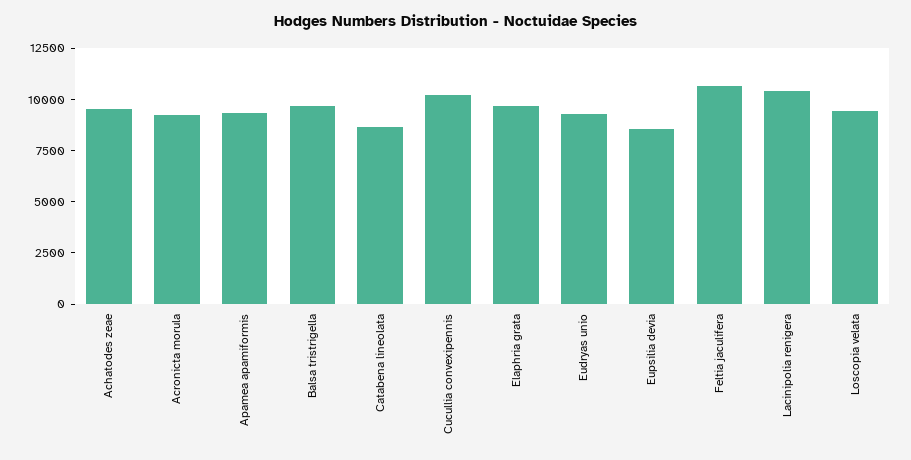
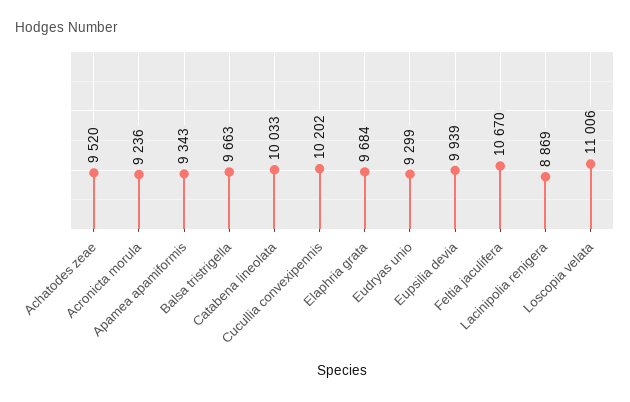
  {
    "Achatodes zeae": 9520,
    "Acronicta morula": 9236,
    "Apamea apamiformis": 9343,
    "Balsa tristrigella": 9663,
-   "Catabena lineolata": 8500,
+   "Catabena lineolata": 10033,
    "Cucullia convexipennis": 10202,
    "Elaphria grata": 9684,
    "Eudryas unio": 9299,
-   "Eupsilia devia": 8500,
+   "Eupsilia devia": 9939,
    "Feltia jaculifera": 10670,
-   "Lacinipolia renigera": 10500,
+   "Lacinipolia renigera": 8869,
-   "Loscopia velata": 9500
+   "Loscopia velata": 11006
  }

